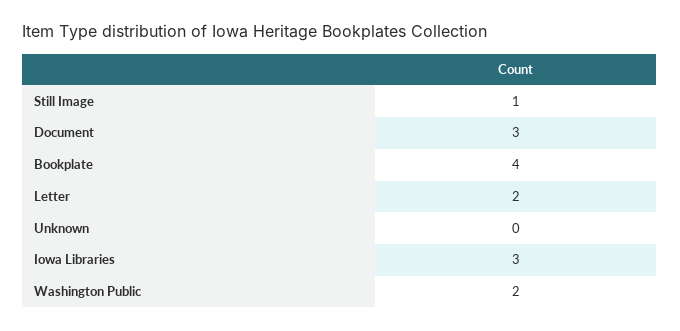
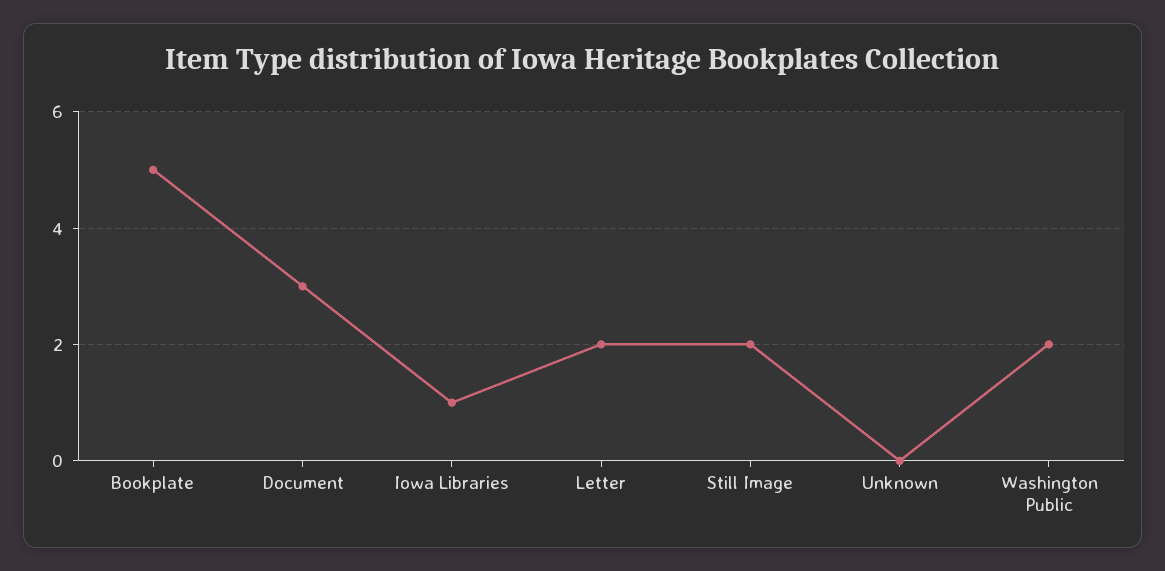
  {
-   "Still Image": 1,
+   "Still Image": 2,
    "Document": 3,
-   "Bookplate": 4,
+   "Bookplate": 5,
    "Letter": 2,
    "Unknown": 0,
-   "Iowa Libraries": 3,
+   "Iowa Libraries": 1,
    "Washington Public": 2
  }

